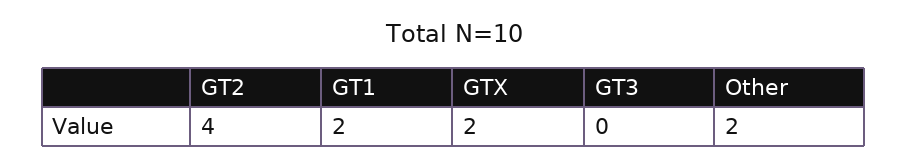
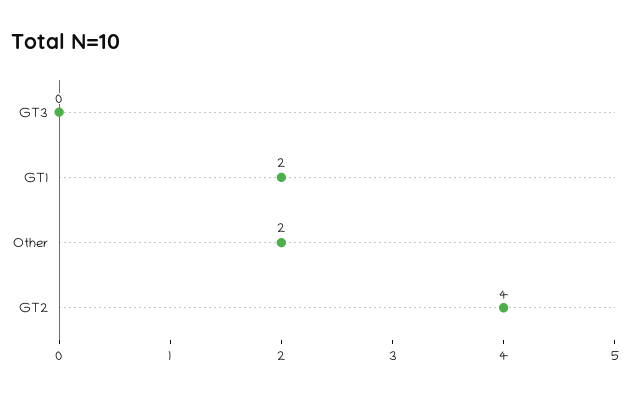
  {
    "GT2": 4,
    "GT1": 2,
-   "GTX": 2,
    "GT3": 0,
    "Other": 2
  }

